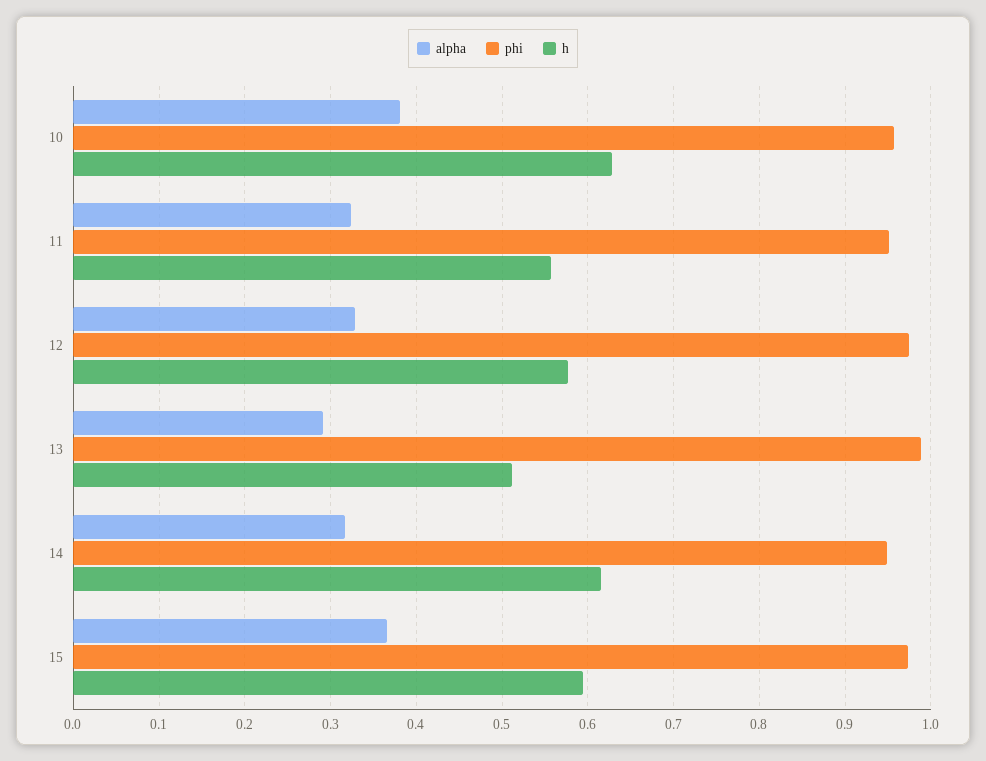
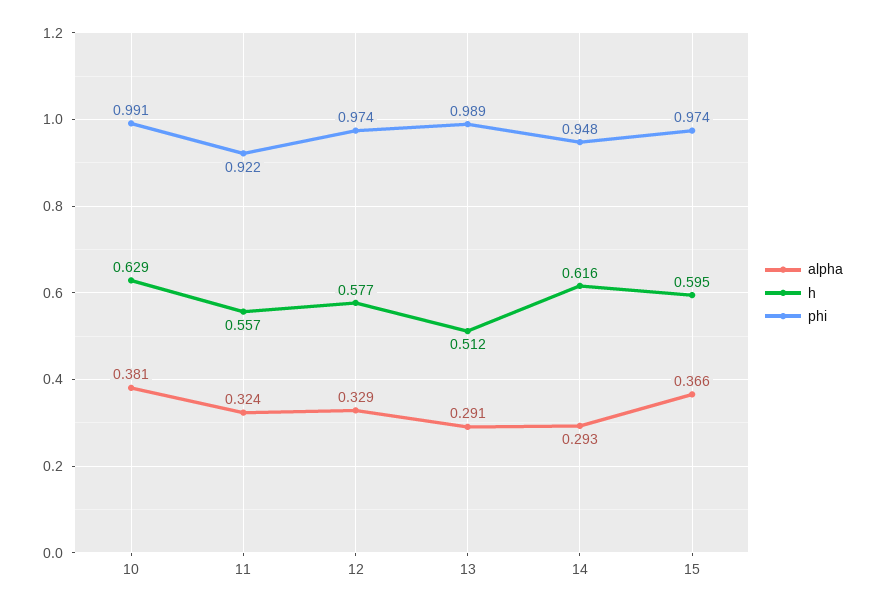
  {
    "alpha": {
      "10": 0.381,
      "11": 0.324,
      "12": 0.329,
      "13": 0.291,
-     "14": 0.32,
+     "14": 0.293,
      "15": 0.366
    },
    "phi": {
-     "10": 0.96,
+     "10": 0.991,
-     "11": 0.95,
+     "11": 0.922,
      "12": 0.974,
      "13": 0.989,
      "14": 0.948,
      "15": 0.974
    },
    "h": {
      "10": 0.629,
      "11": 0.557,
      "12": 0.577,
      "13": 0.512,
      "14": 0.616,
      "15": 0.595
    }
  }

